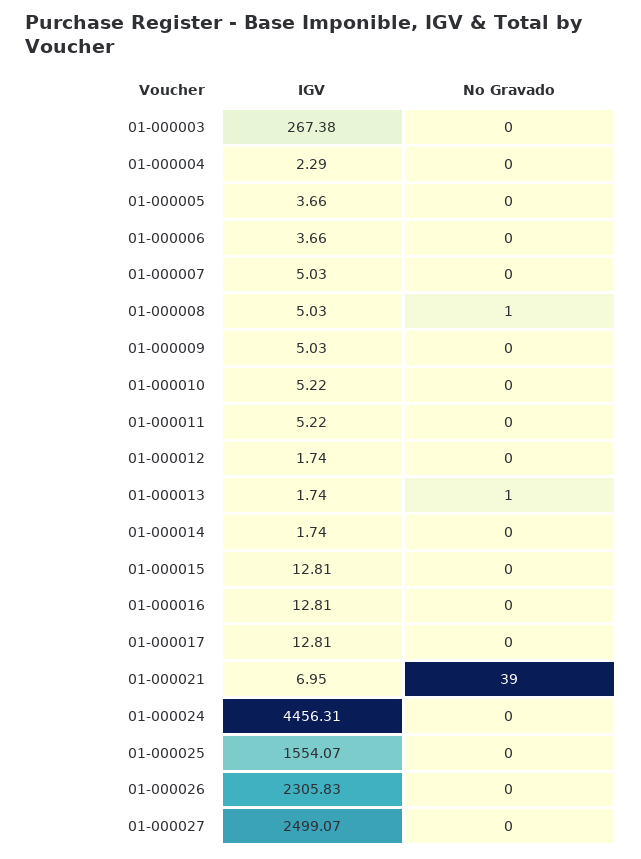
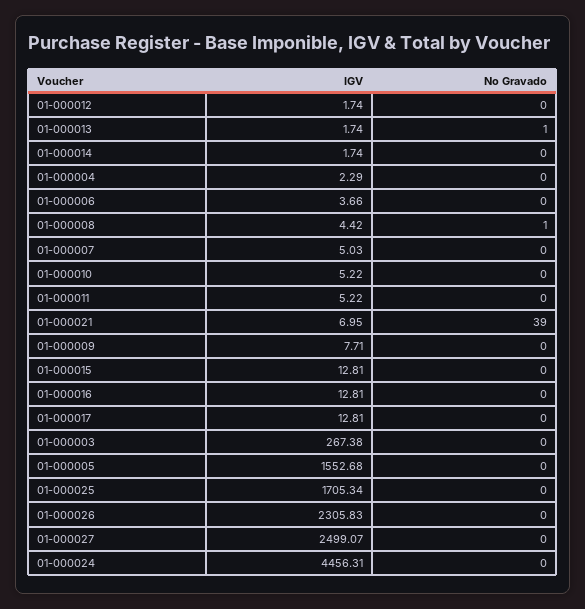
  {
    "IGV": {
      "01-000003": 267.38,
      "01-000004": 2.29,
-     "01-000005": 3.66,
+     "01-000005": 1552.68,
      "01-000006": 3.66,
      "01-000007": 5.03,
-     "01-000008": 5.03,
+     "01-000008": 4.42,
-     "01-000009": 5.03,
+     "01-000009": 7.71,
      "01-000010": 5.22,
      "01-000011": 5.22,
      "01-000012": 1.74,
      "01-000013": 1.74,
      "01-000014": 1.74,
      "01-000015": 12.81,
      "01-000016": 12.81,
      "01-000017": 12.81,
      "01-000021": 6.95,
      "01-000024": 4456.31,
-     "01-000025": 1554.07,
+     "01-000025": 1705.34,
      "01-000026": 2305.83,
      "01-000027": 2499.07
    },
    "No Gravado": {
      "01-000003": 0,
      "01-000004": 0,
      "01-000005": 0,
      "01-000006": 0,
      "01-000007": 0,
      "01-000008": 1,
      "01-000009": 0,
      "01-000010": 0,
      "01-000011": 0,
      "01-000012": 0,
      "01-000013": 1,
      "01-000014": 0,
      "01-000015": 0,
      "01-000016": 0,
      "01-000017": 0,
      "01-000021": 39,
      "01-000024": 0,
      "01-000025": 0,
      "01-000026": 0,
      "01-000027": 0
    }
  }

